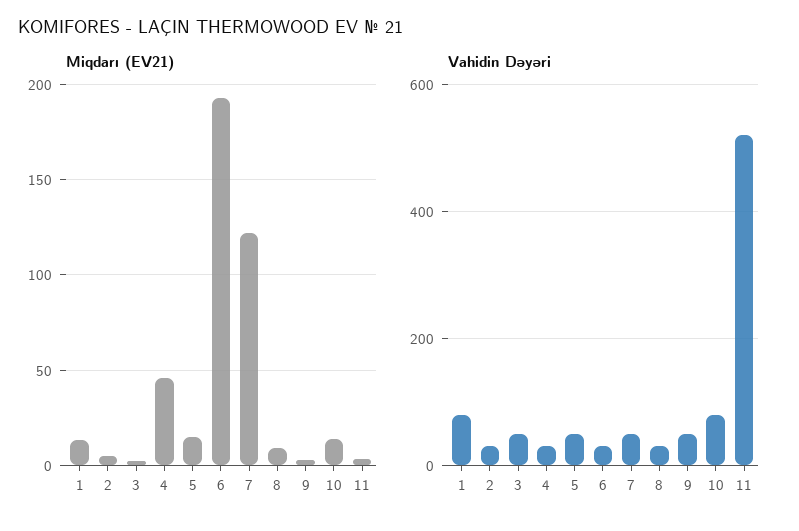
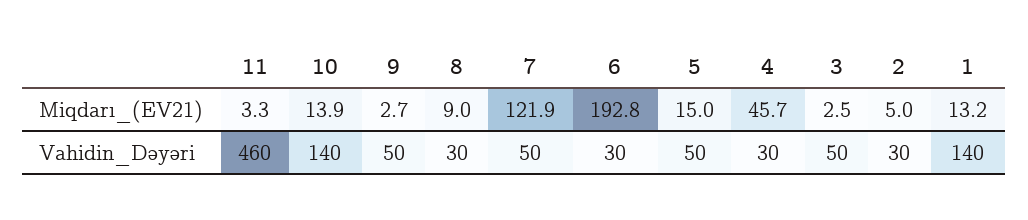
  {
    "Miqdarı (EV21)": {
      "1": 13.2,
      "2": 5,
      "3": 2.5,
      "4": 45.7,
      "5": 15,
      "6": 192.8,
      "7": 121.9,
      "8": 9,
      "9": 2.7,
      "10": 13.9,
      "11": 3.3
    },
    "Vahidin Dəyəri": {
-     "1": 80,
+     "1": 140,
      "2": 30,
      "3": 50,
      "4": 30,
      "5": 50,
      "6": 30,
      "7": 50,
      "8": 30,
      "9": 50,
-     "10": 80,
+     "10": 140,
-     "11": 520
+     "11": 460
    }
  }

